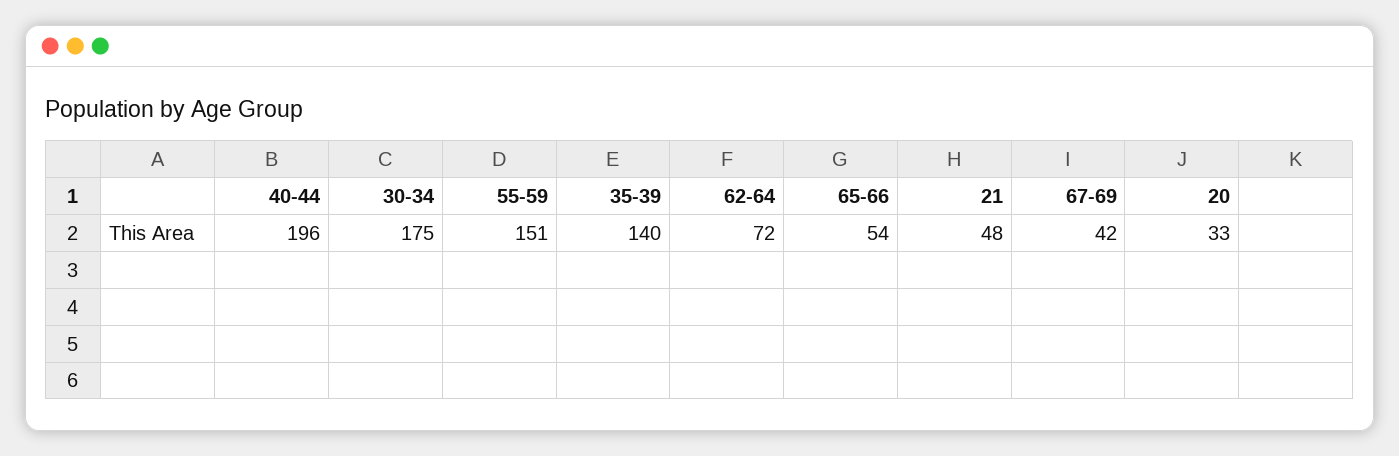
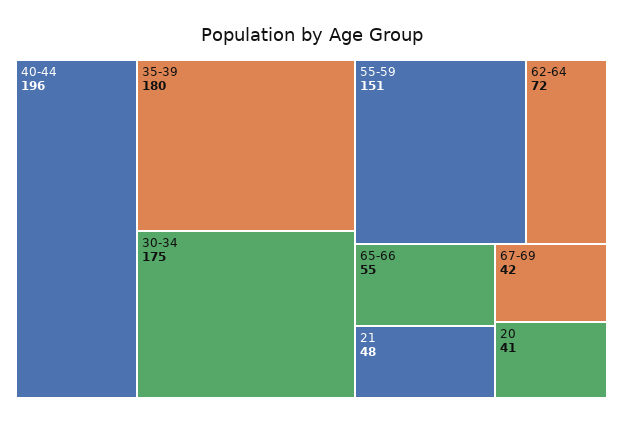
  {
    "40-44": 196,
    "30-34": 175,
    "55-59": 151,
-   "35-39": 140,
+   "35-39": 180,
    "62-64": 72,
-   "65-66": 54,
+   "65-66": 55,
    "21": 48,
    "67-69": 42,
-   "20": 33
+   "20": 41
  }

